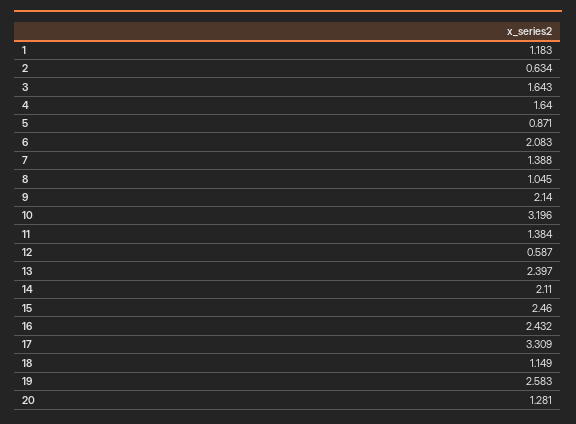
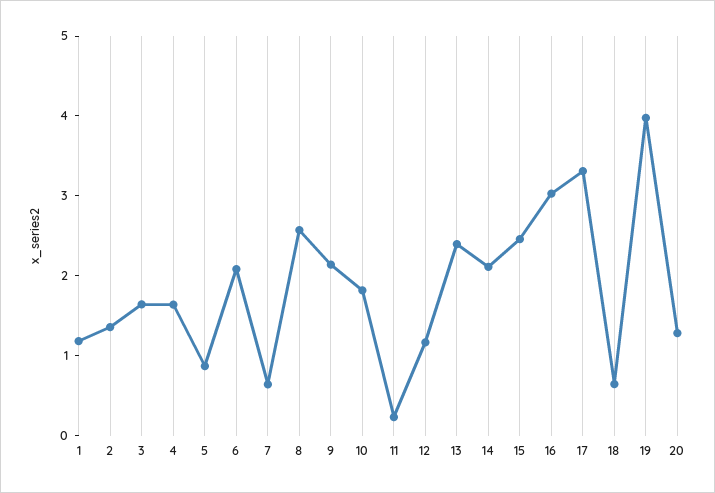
  {
    "1": 1.183,
-   "2": 0.634,
+   "2": 1.4,
    "3": 1.643,
    "4": 1.64,
    "5": 0.871,
    "6": 2.083,
-   "7": 1.388,
+   "7": 0.6,
-   "8": 1.045,
+   "8": 2.6,
    "9": 2.14,
-   "10": 3.196,
+   "10": 1.8,
-   "11": 1.384,
+   "11": 0.2,
-   "12": 0.587,
+   "12": 1.2,
    "13": 2.397,
    "14": 2.11,
    "15": 2.46,
-   "16": 2.432,
+   "16": 3,
    "17": 3.309,
-   "18": 1.149,
+   "18": 0.6,
-   "19": 2.583,
+   "19": 4,
    "20": 1.281
  }

